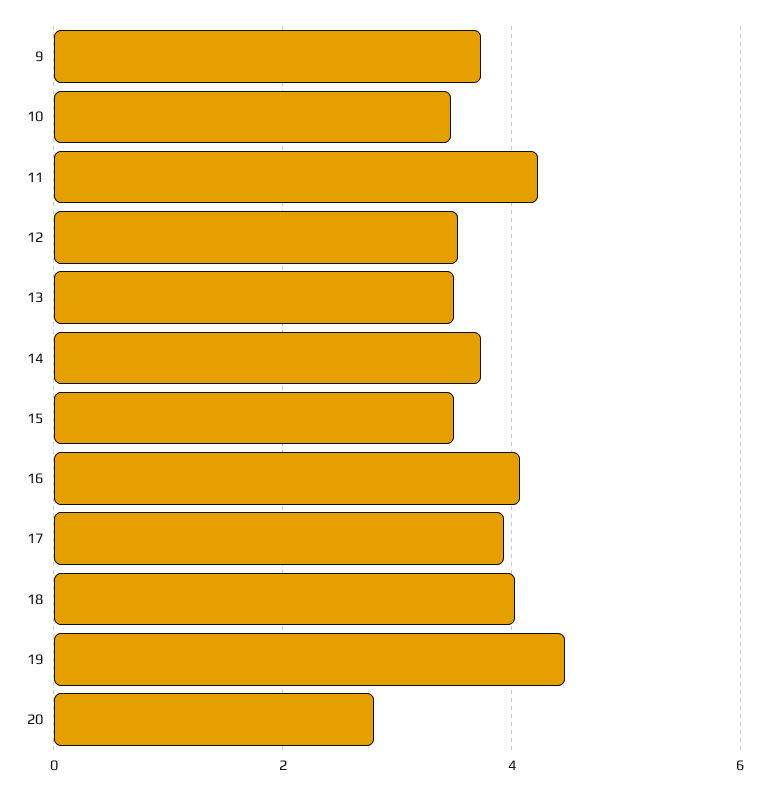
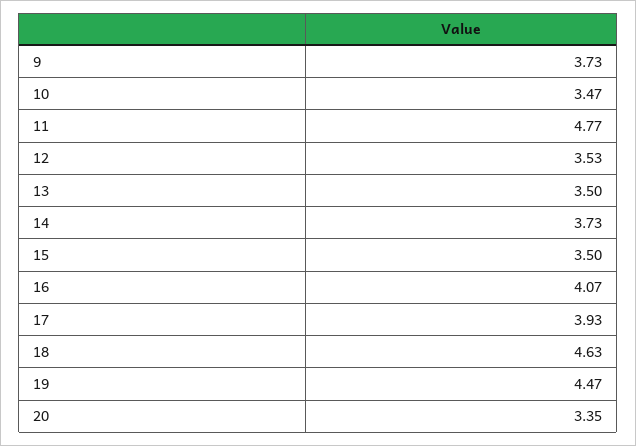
  {
    "9": 3.73,
    "10": 3.47,
-   "11": 4.2,
+   "11": 4.77,
    "12": 3.53,
    "13": 3.5,
    "14": 3.73,
    "15": 3.5,
    "16": 4.07,
    "17": 3.93,
-   "18": 4,
+   "18": 4.63,
    "19": 4.47,
-   "20": 2.8
+   "20": 3.35
  }

